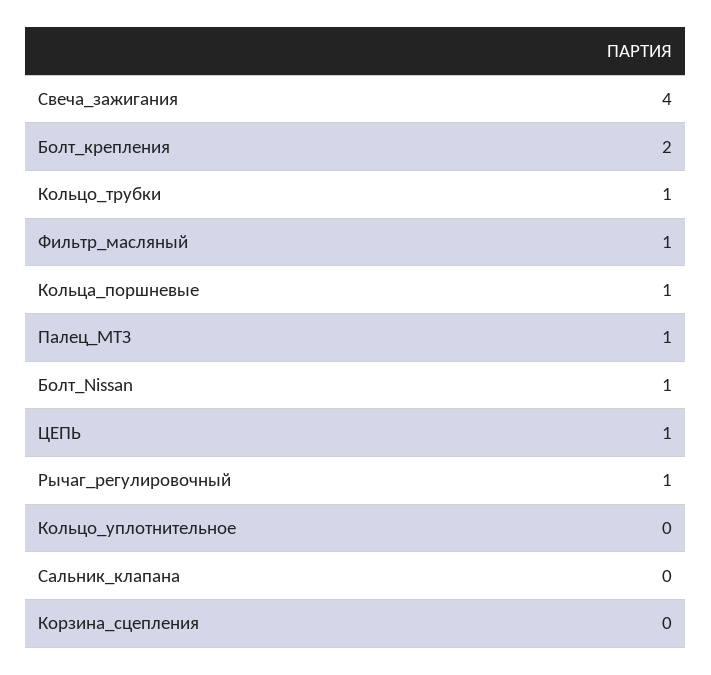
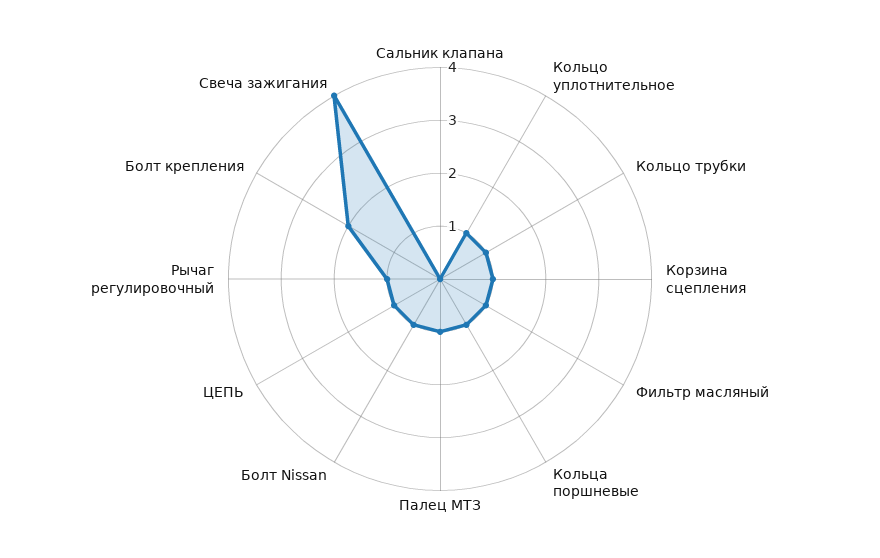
  {
    "Свеча_зажигания": 4,
    "Болт_крепления": 2,
    "Кольцо_трубки": 1,
    "Фильтр_масляный": 1,
    "Кольца_поршневые": 1,
    "Палец_МТЗ": 1,
    "Болт_Nissan": 1,
    "ЦЕПЬ": 1,
    "Рычаг_регулировочный": 1,
-   "Кольцо_уплотнительное": 0,
+   "Кольцо_уплотнительное": 1,
    "Сальник_клапана": 0,
-   "Корзина_сцепления": 0
+   "Корзина_сцепления": 1
  }

